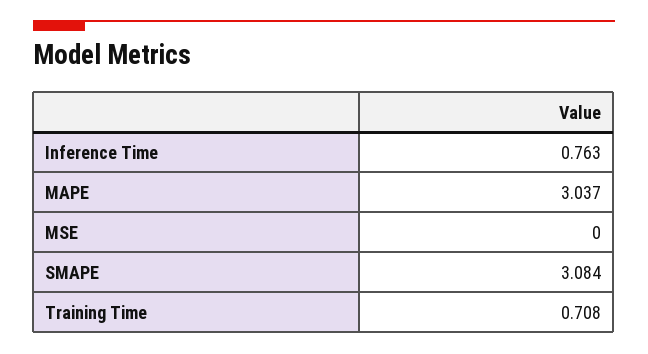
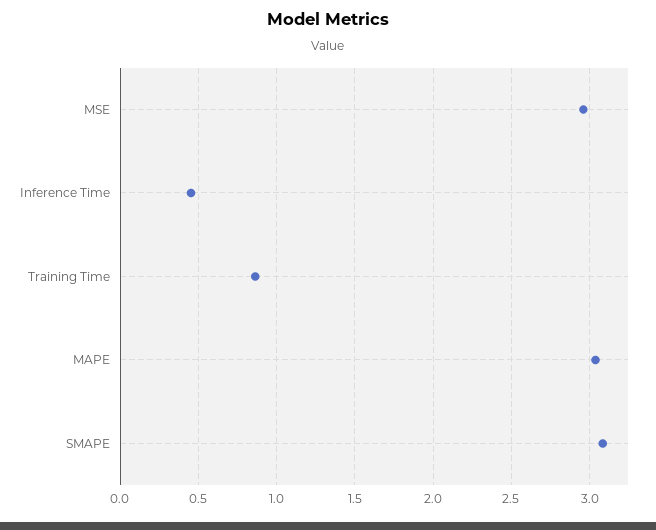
  {
-   "Inference Time": 0.763,
+   "Inference Time": 0.45,
    "MAPE": 3.037,
-   "MSE": 0,
+   "MSE": 2.95,
    "SMAPE": 3.084,
-   "Training Time": 0.708
+   "Training Time": 0.85
  }

